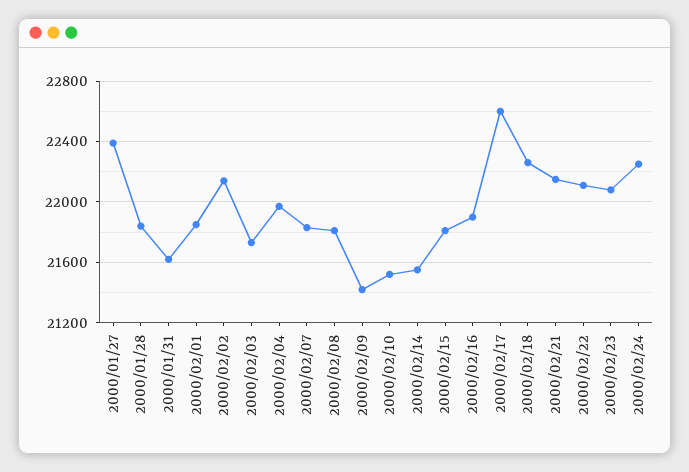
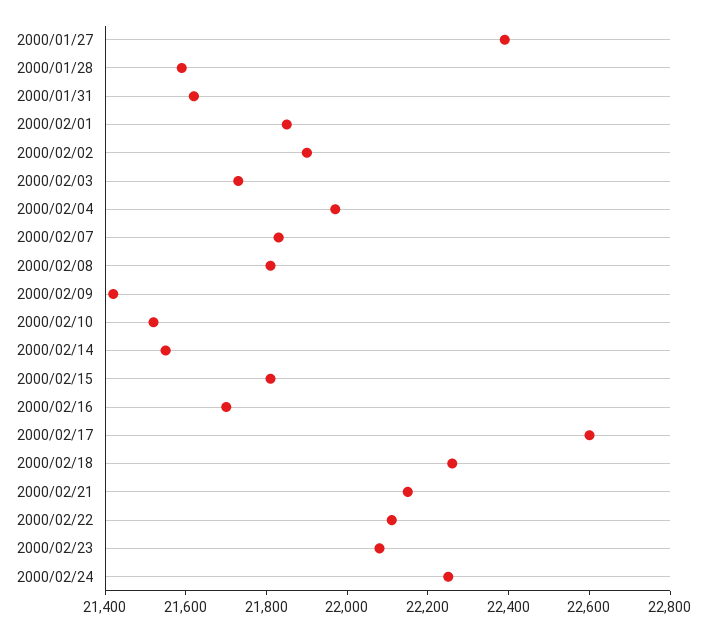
  {
    "2000/01/27": 22400,
-   "2000/01/28": 21850,
+   "2000/01/28": 21600,
    "2000/01/31": 21600,
    "2000/02/01": 21850,
-   "2000/02/02": 22150,
+   "2000/02/02": 21900,
    "2000/02/03": 21750,
    "2000/02/04": 21950,
    "2000/02/07": 21850,
    "2000/02/08": 21800,
    "2000/02/09": 21400,
    "2000/02/10": 21500,
    "2000/02/14": 21550,
    "2000/02/15": 21800,
-   "2000/02/16": 21900,
+   "2000/02/16": 21700,
    "2000/02/17": 22600,
    "2000/02/18": 22250,
    "2000/02/21": 22150,
    "2000/02/22": 22100,
    "2000/02/23": 22100,
    "2000/02/24": 22250
  }

